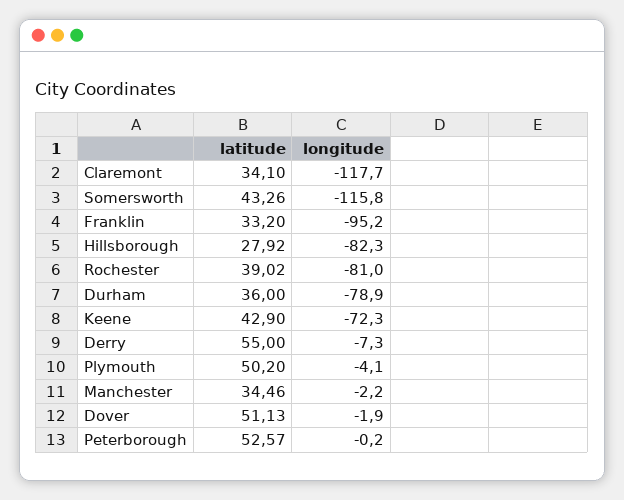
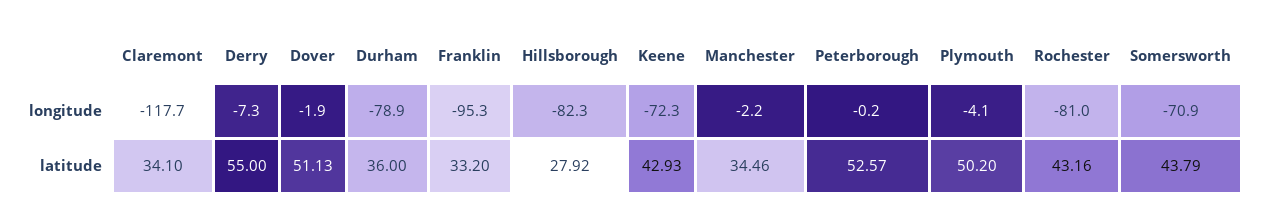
  {
    "latitude": {
      "Claremont": 34.1,
-     "Somersworth": 43.26,
+     "Somersworth": 43.79,
      "Franklin": 33.2,
      "Hillsborough": 27.92,
-     "Rochester": 39.02,
+     "Rochester": 43.16,
      "Durham": 36,
-     "Keene": 42.9,
+     "Keene": 42.93,
      "Derry": 55,
      "Plymouth": 50.2,
      "Manchester": 34.46,
      "Dover": 51.13,
      "Peterborough": 52.57
    },
    "longitude": {
      "Claremont": -117.7,
-     "Somersworth": -115.8,
+     "Somersworth": -70.9,
-     "Franklin": -95.2,
+     "Franklin": -95.3,
      "Hillsborough": -82.3,
      "Rochester": -81,
      "Durham": -78.9,
      "Keene": -72.3,
      "Derry": -7.3,
      "Plymouth": -4.1,
      "Manchester": -2.2,
      "Dover": -1.9,
      "Peterborough": -0.2
    }
  }

